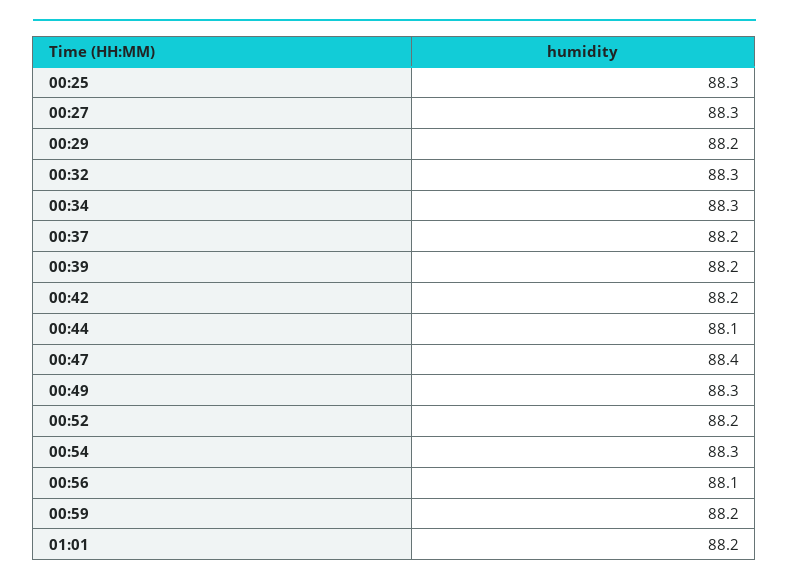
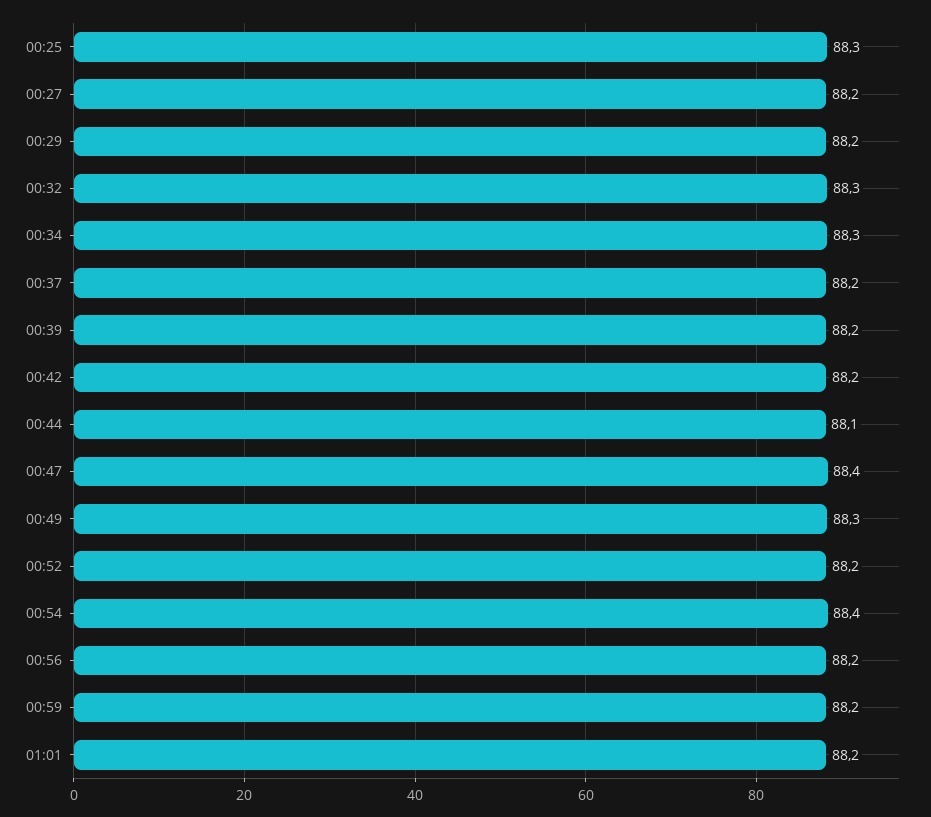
  {
    "00:25": 88.3,
-   "00:27": 88.3,
+   "00:27": 88.2,
    "00:29": 88.2,
    "00:32": 88.3,
    "00:34": 88.3,
    "00:37": 88.2,
    "00:39": 88.2,
    "00:42": 88.2,
    "00:44": 88.1,
    "00:47": 88.4,
    "00:49": 88.3,
    "00:52": 88.2,
-   "00:54": 88.3,
+   "00:54": 88.4,
-   "00:56": 88.1,
+   "00:56": 88.2,
    "00:59": 88.2,
    "01:01": 88.2
  }

